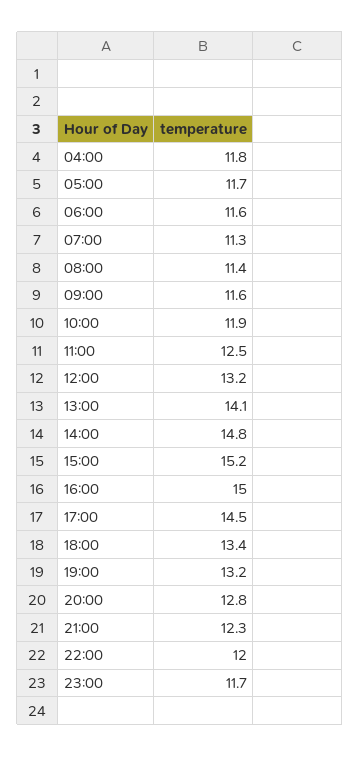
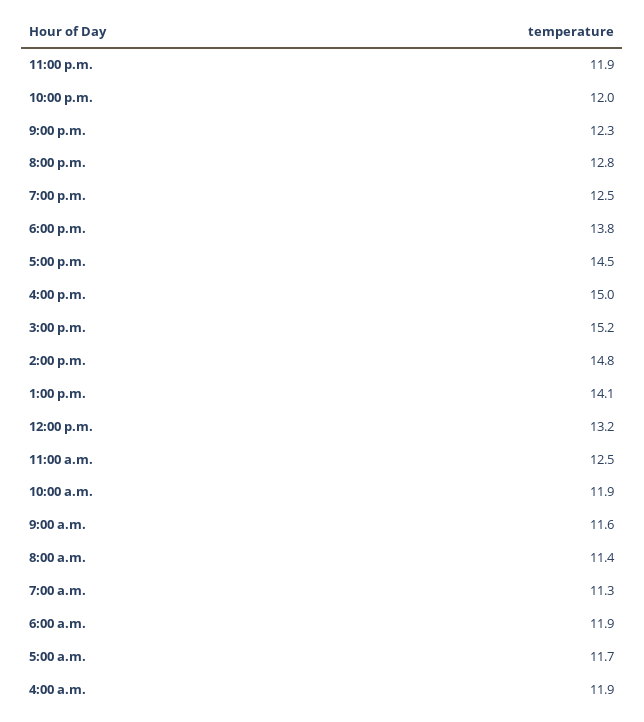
  {
-   "04:00": 11.8,
+   "04:00": 11.9,
    "05:00": 11.7,
-   "06:00": 11.6,
+   "06:00": 11.9,
    "07:00": 11.3,
    "08:00": 11.4,
    "09:00": 11.6,
    "10:00": 11.9,
    "11:00": 12.5,
    "12:00": 13.2,
    "13:00": 14.1,
    "14:00": 14.8,
    "15:00": 15.2,
    "16:00": 15,
    "17:00": 14.5,
-   "18:00": 13.4,
+   "18:00": 13.8,
-   "19:00": 13.2,
+   "19:00": 12.5,
    "20:00": 12.8,
    "21:00": 12.3,
    "22:00": 12,
-   "23:00": 11.7
+   "23:00": 11.9
  }

